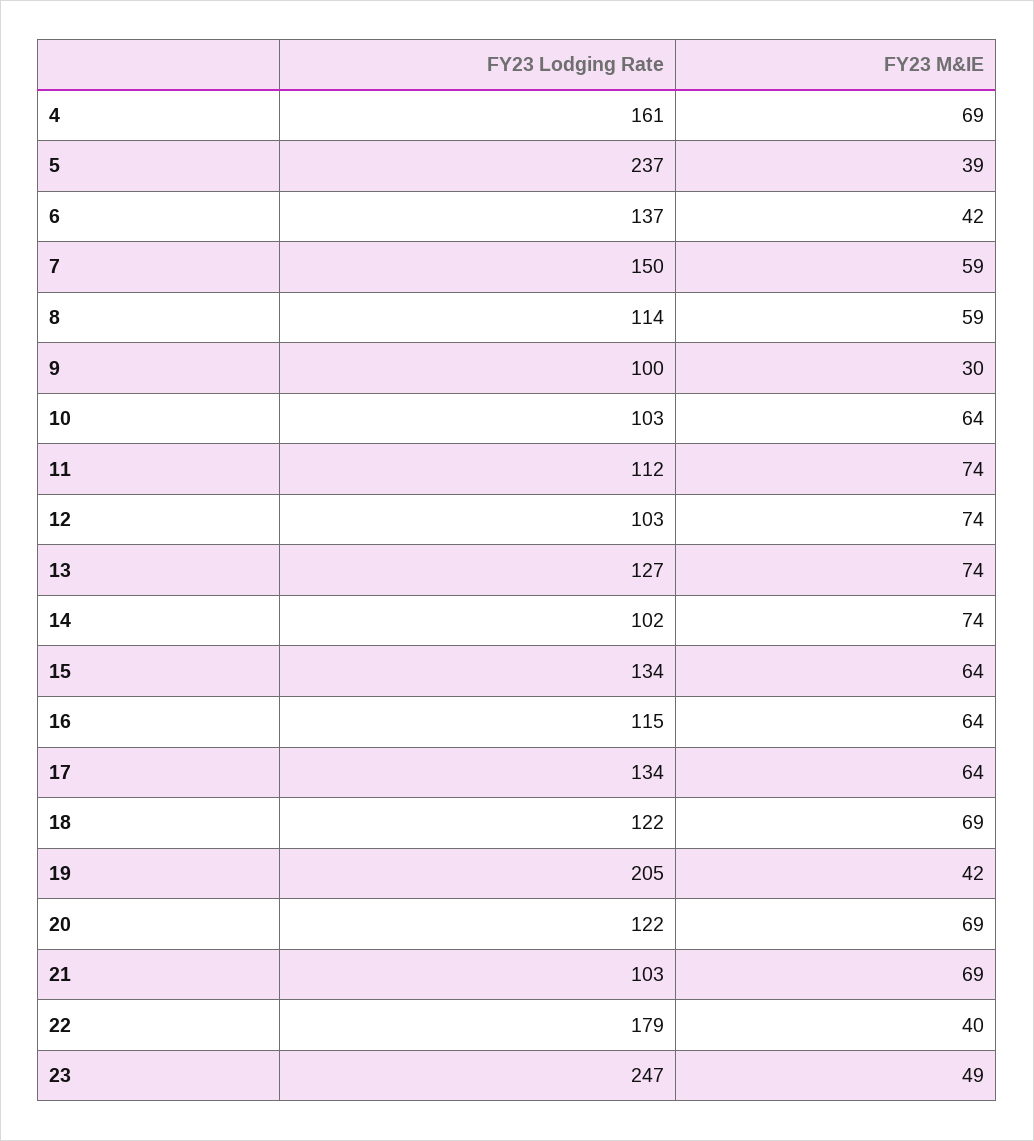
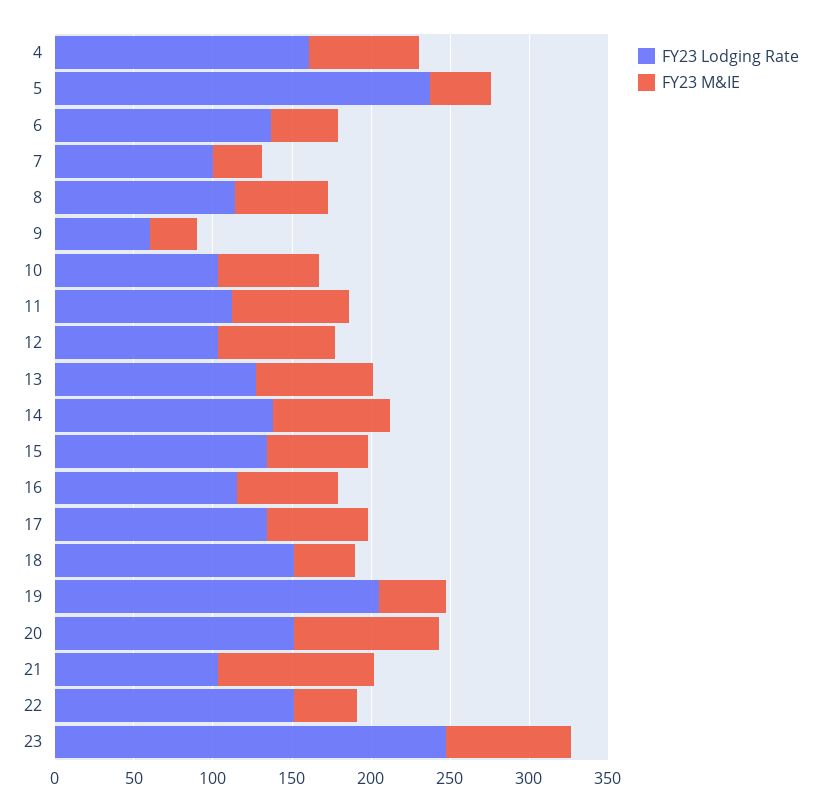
  {
    "FY23 Lodging Rate": {
      "4": 161,
      "5": 237,
      "6": 137,
-     "7": 150,
+     "7": 100,
      "8": 114,
-     "9": 100,
+     "9": 60,
      "10": 103,
      "11": 112,
      "12": 103,
      "13": 127,
-     "14": 102,
+     "14": 140,
      "15": 134,
      "16": 115,
      "17": 134,
-     "18": 122,
+     "18": 150,
      "19": 205,
-     "20": 122,
+     "20": 150,
      "21": 103,
-     "22": 179,
+     "22": 150,
      "23": 247
    },
    "FY23 M&IE": {
      "4": 69,
      "5": 39,
      "6": 42,
-     "7": 59,
+     "7": 30,
      "8": 59,
      "9": 30,
      "10": 64,
      "11": 74,
      "12": 74,
      "13": 74,
      "14": 74,
      "15": 64,
      "16": 64,
      "17": 64,
-     "18": 69,
+     "18": 40,
      "19": 42,
-     "20": 69,
+     "20": 90,
-     "21": 69,
+     "21": 100,
      "22": 40,
-     "23": 49
+     "23": 80
    }
  }

